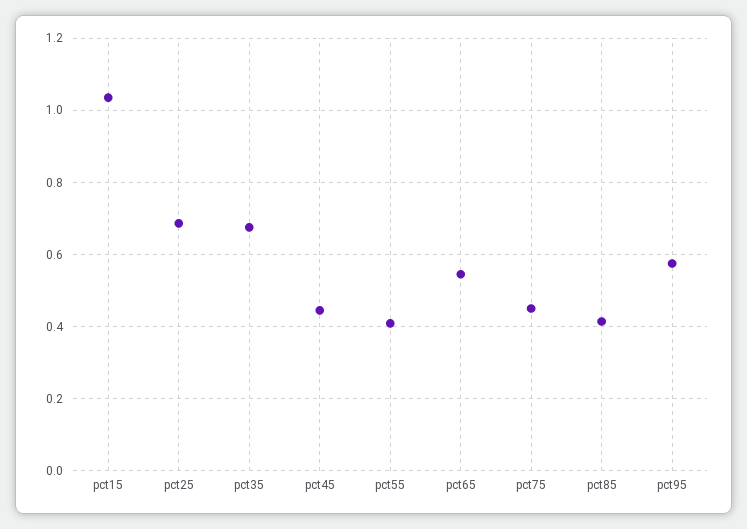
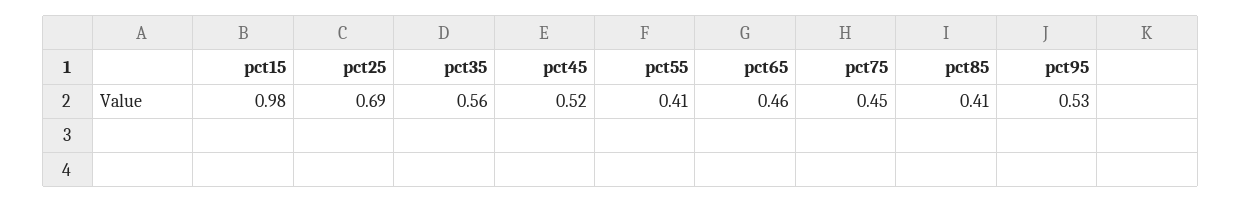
  {
-   "pct15": 1.04,
+   "pct15": 0.98,
    "pct25": 0.69,
-   "pct35": 0.68,
+   "pct35": 0.56,
-   "pct45": 0.44,
+   "pct45": 0.52,
    "pct55": 0.41,
-   "pct65": 0.54,
+   "pct65": 0.46,
    "pct75": 0.45,
    "pct85": 0.41,
-   "pct95": 0.58
+   "pct95": 0.53
  }

